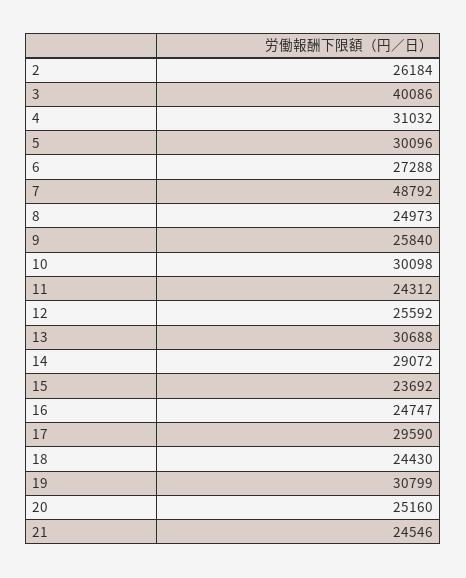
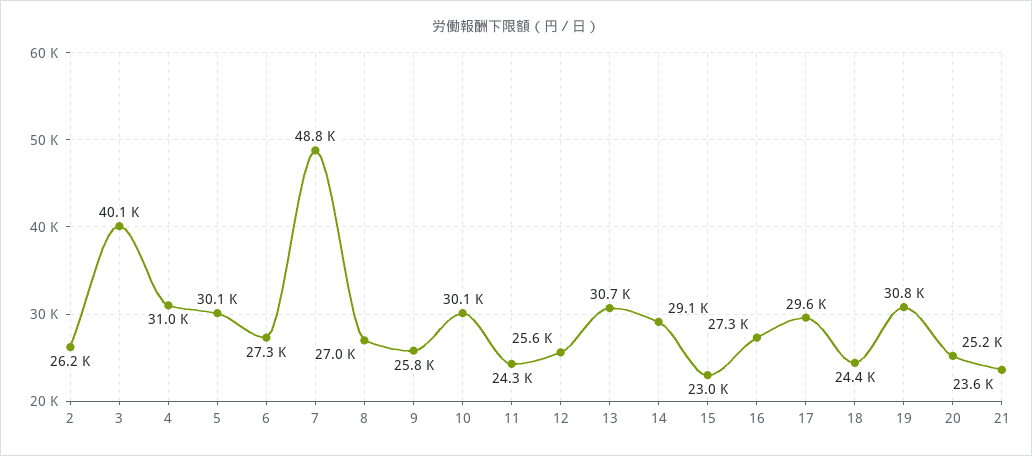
  {
    "2": 26184,
    "3": 40086,
    "4": 31032,
    "5": 30096,
    "6": 27288,
    "7": 48792,
-   "8": 24973,
+   "8": 27000,
    "9": 25840,
    "10": 30098,
    "11": 24312,
    "12": 25592,
    "13": 30688,
    "14": 29072,
-   "15": 23692,
+   "15": 23000,
-   "16": 24747,
+   "16": 27300,
    "17": 29590,
    "18": 24430,
    "19": 30799,
    "20": 25160,
-   "21": 24546
+   "21": 23600
  }

